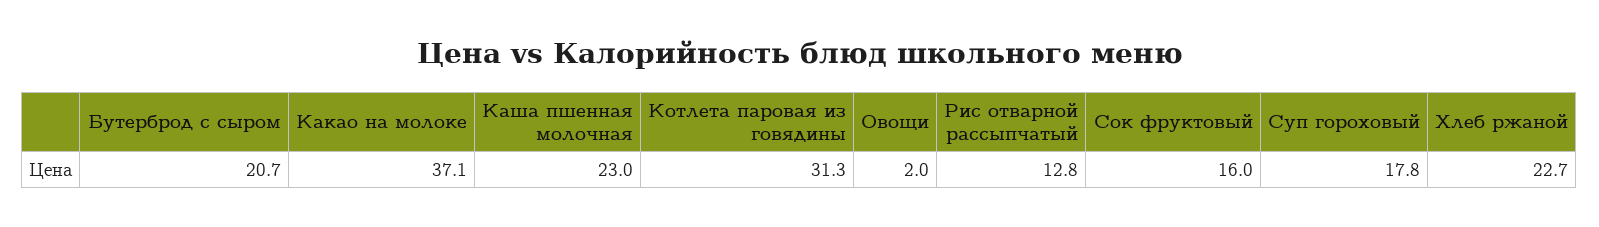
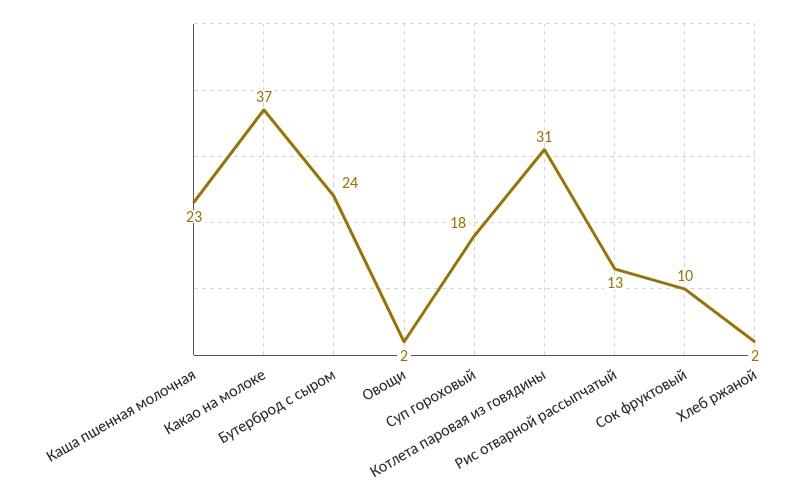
  {
-   "Бутерброд с сыром": 20.7,
+   "Бутерброд с сыром": 24,
    "Какао на молоке": 37.1,
    "Каша пшенная молочная": 23,
    "Котлета паровая из говядины": 31.3,
    "Овощи": 2,
    "Рис отварной рассыпчатый": 12.8,
-   "Сок фруктовый": 16,
+   "Сок фруктовый": 10,
    "Суп гороховый": 17.8,
-   "Хлеб ржаной": 22.7
+   "Хлеб ржаной": 2
  }

